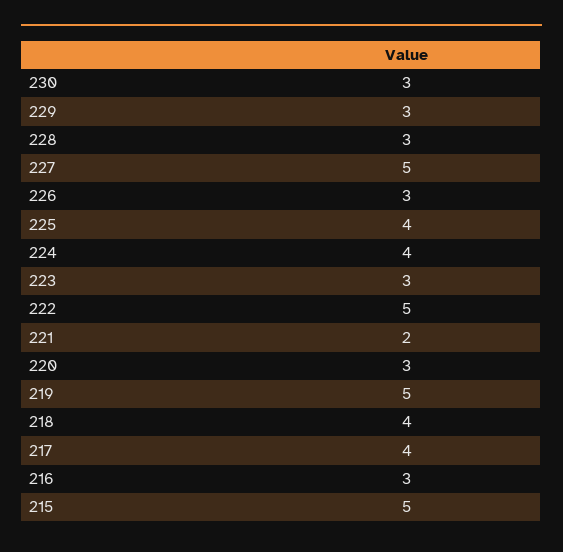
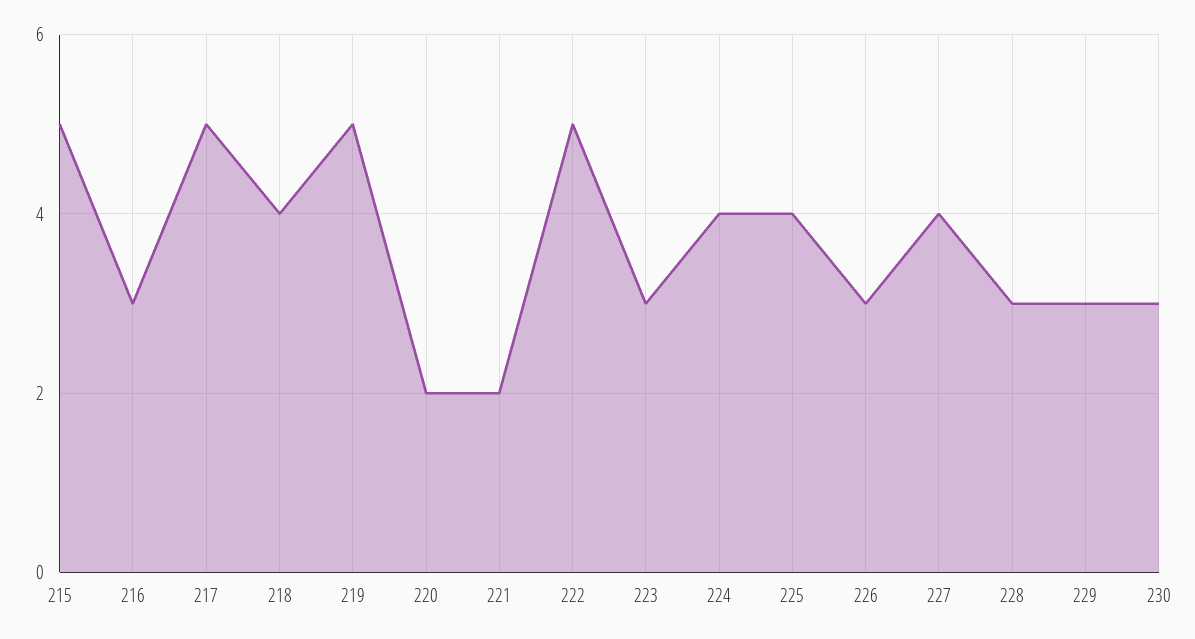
  {
    "230": 3,
    "229": 3,
    "228": 3,
-   "227": 5,
+   "227": 4,
    "226": 3,
    "225": 4,
    "224": 4,
    "223": 3,
    "222": 5,
    "221": 2,
-   "220": 3,
+   "220": 2,
    "219": 5,
    "218": 4,
-   "217": 4,
+   "217": 5,
    "216": 3,
    "215": 5
  }

